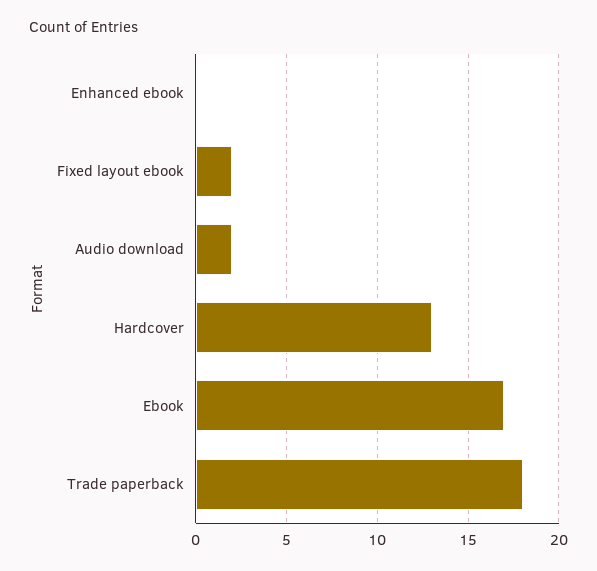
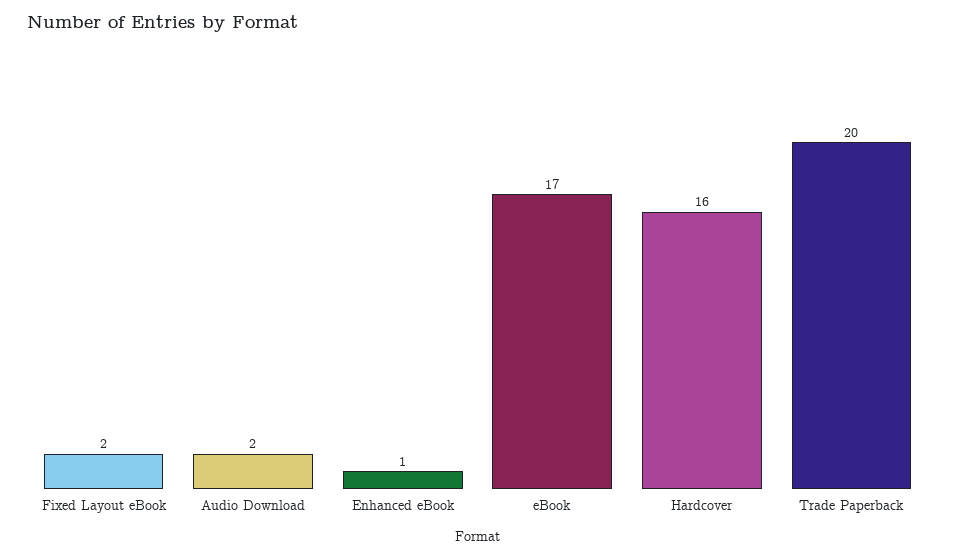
  {
-   "Enhanced ebook": 0,
+   "Enhanced ebook": 1,
    "Fixed layout ebook": 2,
    "Audio download": 2,
-   "Hardcover": 13,
+   "Hardcover": 16,
    "Ebook": 17,
-   "Trade paperback": 18
+   "Trade paperback": 20
  }

